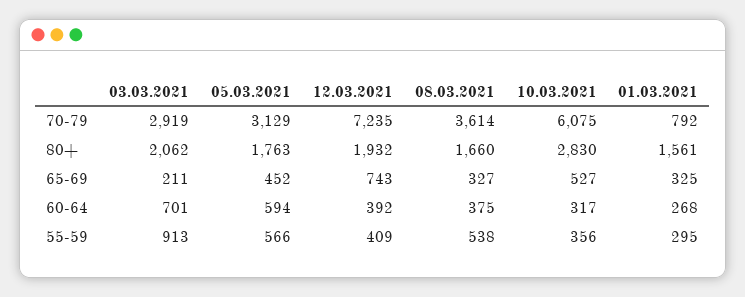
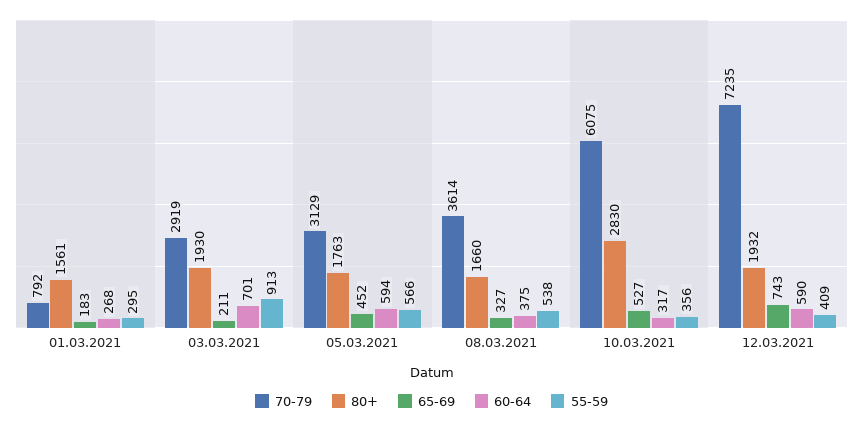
  {
    "70-79": {
      "03.03.2021": 2919,
      "05.03.2021": 3129,
      "12.03.2021": 7235,
      "08.03.2021": 3614,
      "10.03.2021": 6075,
      "01.03.2021": 792
    },
    "80+": {
-     "03.03.2021": 2062,
+     "03.03.2021": 1930,
      "05.03.2021": 1763,
      "12.03.2021": 1932,
      "08.03.2021": 1660,
      "10.03.2021": 2830,
      "01.03.2021": 1561
    },
    "65-69": {
      "03.03.2021": 211,
      "05.03.2021": 452,
      "12.03.2021": 743,
      "08.03.2021": 327,
      "10.03.2021": 527,
-     "01.03.2021": 325
+     "01.03.2021": 183
    },
    "60-64": {
      "03.03.2021": 701,
      "05.03.2021": 594,
-     "12.03.2021": 392,
+     "12.03.2021": 590,
      "08.03.2021": 375,
      "10.03.2021": 317,
      "01.03.2021": 268
    },
    "55-59": {
      "03.03.2021": 913,
      "05.03.2021": 566,
      "12.03.2021": 409,
      "08.03.2021": 538,
      "10.03.2021": 356,
      "01.03.2021": 295
    }
  }

